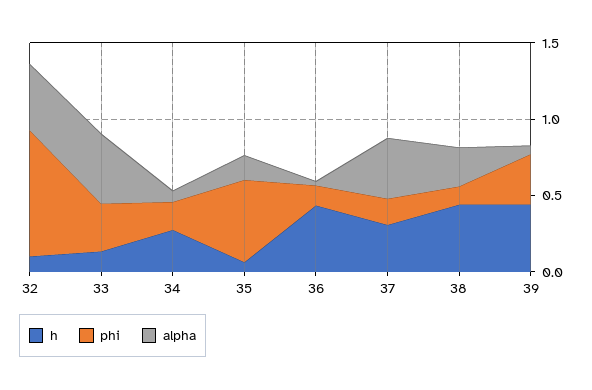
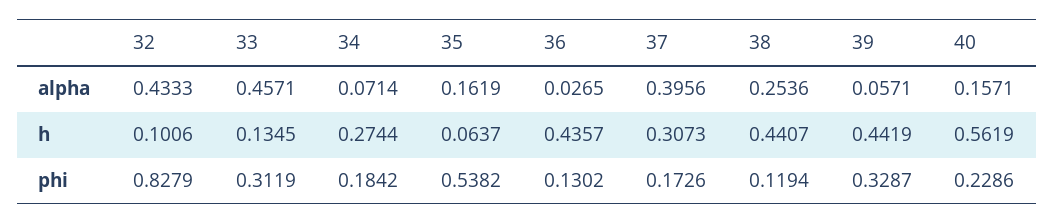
  {
    "h": {
      "32": 0.1006,
      "33": 0.1345,
      "34": 0.2744,
      "35": 0.0637,
      "36": 0.4357,
      "37": 0.3073,
      "38": 0.4407,
-     "39": 0.4419
+     "39": 0.4419,
+     "40": 0.5619
    },
    "phi": {
      "32": 0.8279,
      "33": 0.3119,
      "34": 0.1842,
      "35": 0.5382,
      "36": 0.1302,
      "37": 0.1726,
      "38": 0.1194,
-     "39": 0.3287
+     "39": 0.3287,
+     "40": 0.2286
    },
    "alpha": {
      "32": 0.4333,
      "33": 0.4571,
      "34": 0.0714,
      "35": 0.1619,
      "36": 0.0265,
      "37": 0.3956,
      "38": 0.2536,
-     "39": 0.0571
+     "39": 0.0571,
+     "40": 0.1571
    }
  }

